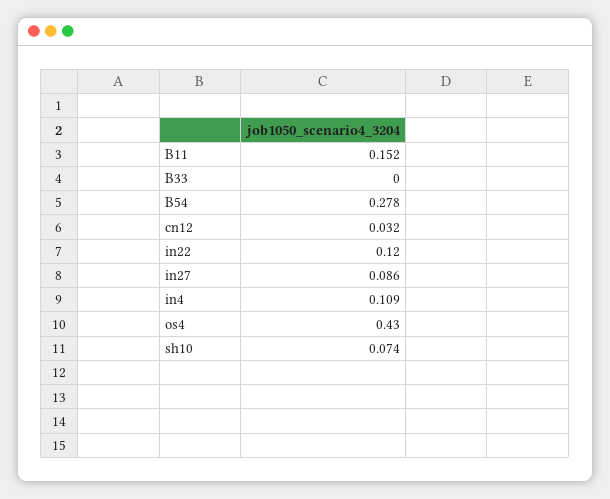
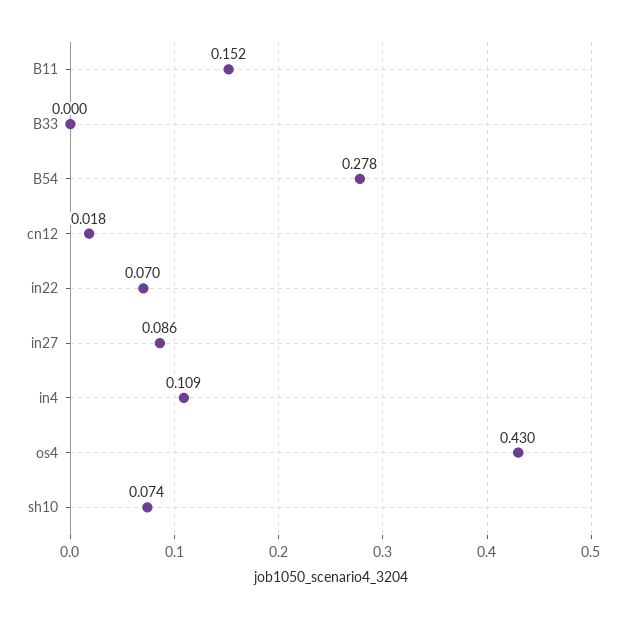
  {
    "B11": 0.152,
    "B33": 0,
    "B54": 0.278,
-   "cn12": 0.032,
+   "cn12": 0.018,
-   "in22": 0.12,
+   "in22": 0.07,
    "in27": 0.086,
    "in4": 0.109,
    "os4": 0.43,
    "sh10": 0.074
  }

